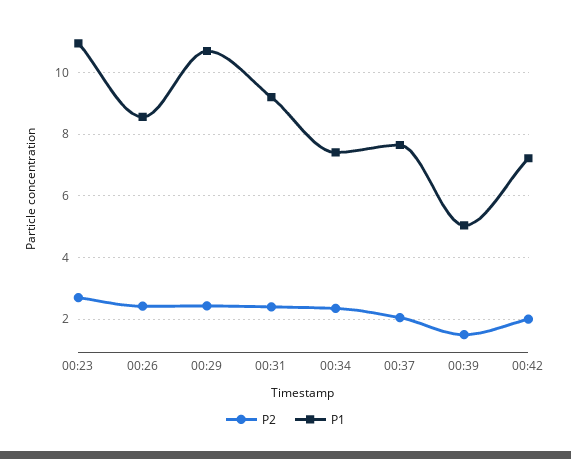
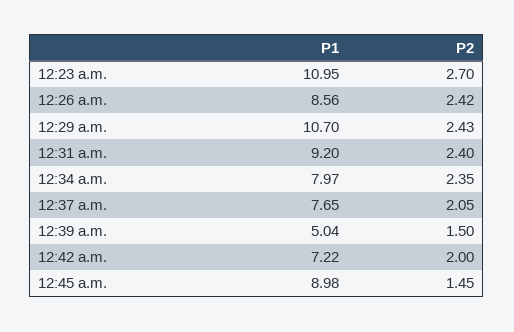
  {
    "P2": {
      "00:23": 2.7,
      "00:26": 2.42,
      "00:29": 2.43,
      "00:31": 2.4,
      "00:34": 2.35,
      "00:37": 2.05,
      "00:39": 1.5,
-     "00:42": 2
+     "00:42": 2,
+     "12:45 a.m.": 1.45
    },
    "P1": {
      "00:23": 10.95,
      "00:26": 8.56,
      "00:29": 10.7,
      "00:31": 9.2,
-     "00:34": 7.4,
+     "00:34": 7.97,
      "00:37": 7.65,
      "00:39": 5.04,
-     "00:42": 7.22
+     "00:42": 7.22,
+     "12:45 a.m.": 8.98
    }
  }

